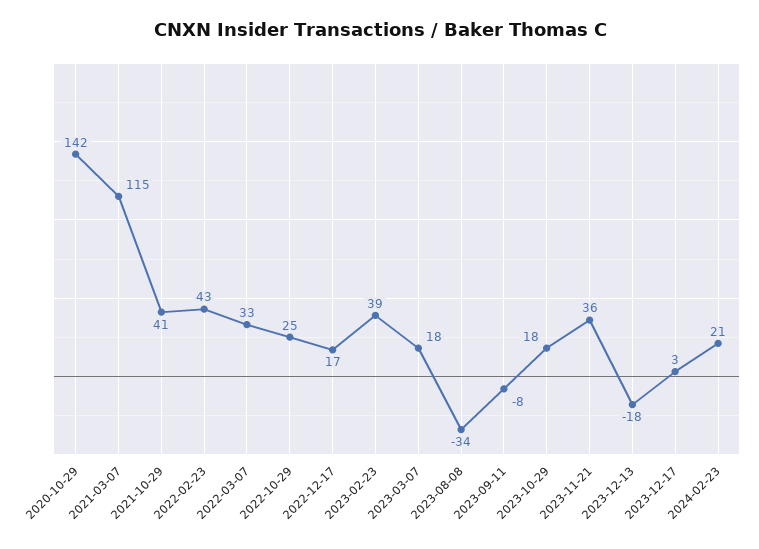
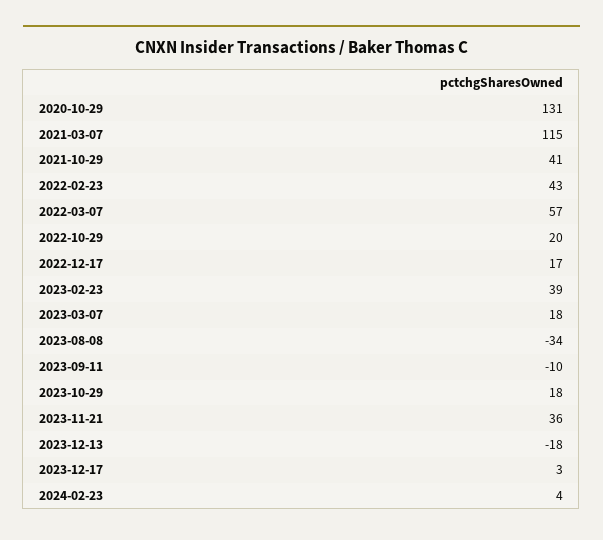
  {
-   "2020-10-29": 142,
+   "2020-10-29": 131,
    "2021-03-07": 115,
    "2021-10-29": 41,
    "2022-02-23": 43,
-   "2022-03-07": 33,
+   "2022-03-07": 57,
-   "2022-10-29": 25,
+   "2022-10-29": 20,
    "2022-12-17": 17,
    "2023-02-23": 39,
    "2023-03-07": 18,
    "2023-08-08": -34,
-   "2023-09-11": -8,
+   "2023-09-11": -10,
    "2023-10-29": 18,
    "2023-11-21": 36,
    "2023-12-13": -18,
    "2023-12-17": 3,
-   "2024-02-23": 21
+   "2024-02-23": 4
  }

